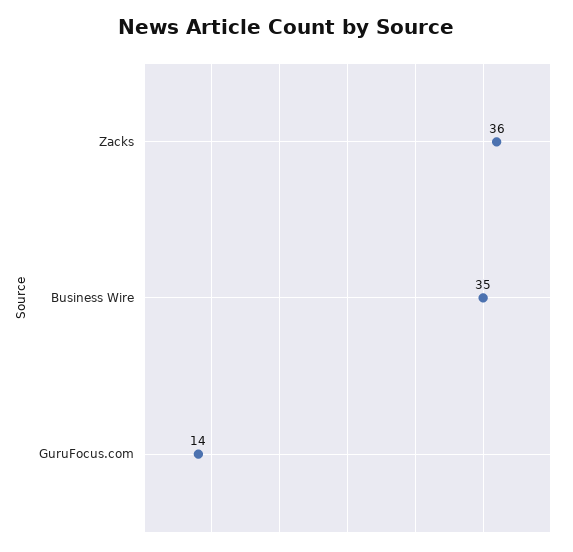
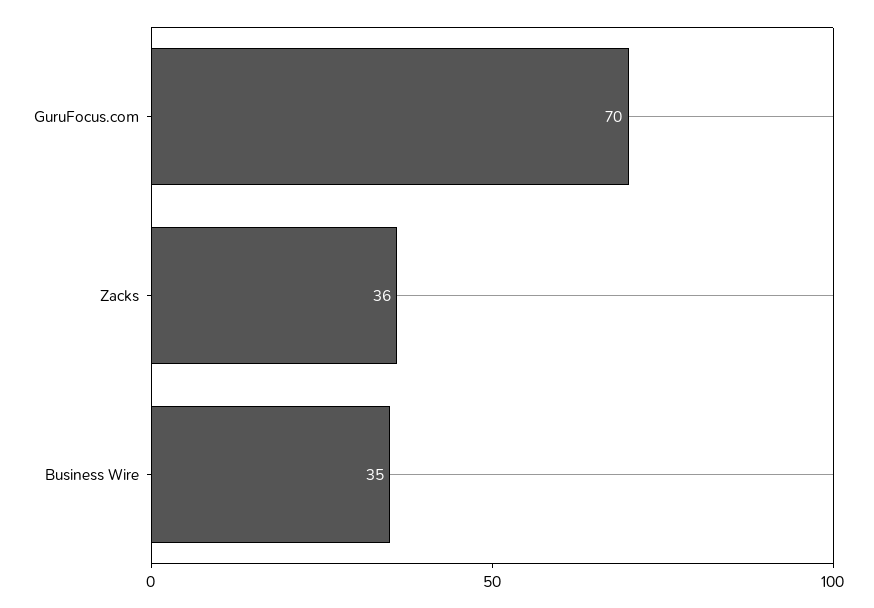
  {
    "Zacks": 36,
    "Business Wire": 35,
-   "GuruFocus.com": 14
+   "GuruFocus.com": 70
  }

